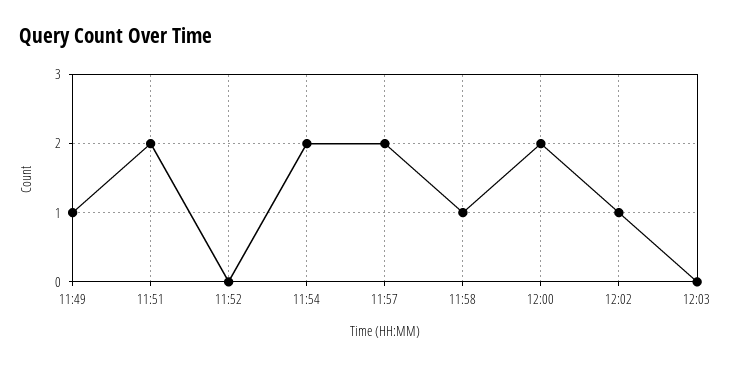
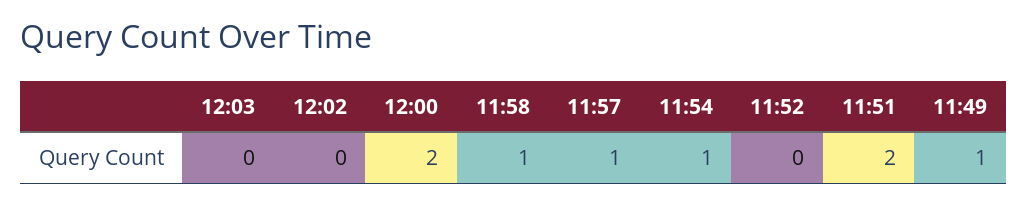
  {
    "11:49": 1,
    "11:51": 2,
    "11:52": 0,
-   "11:54": 2,
+   "11:54": 1,
-   "11:57": 2,
+   "11:57": 1,
    "11:58": 1,
    "12:00": 2,
-   "12:02": 1,
+   "12:02": 0,
    "12:03": 0
  }

